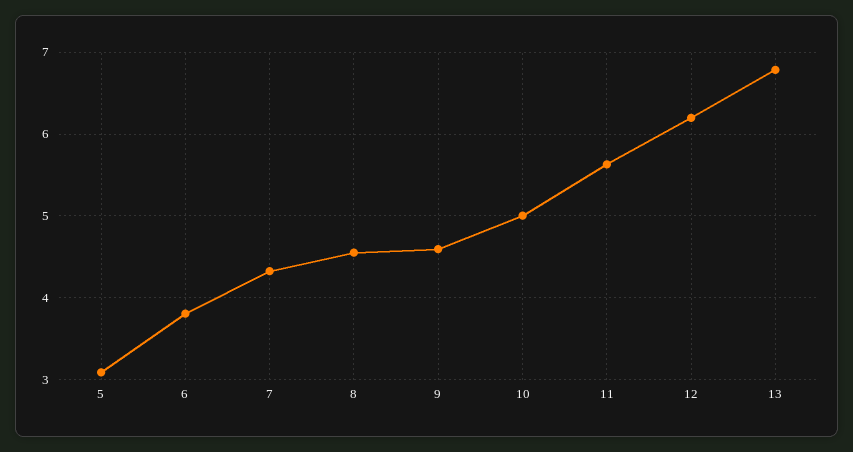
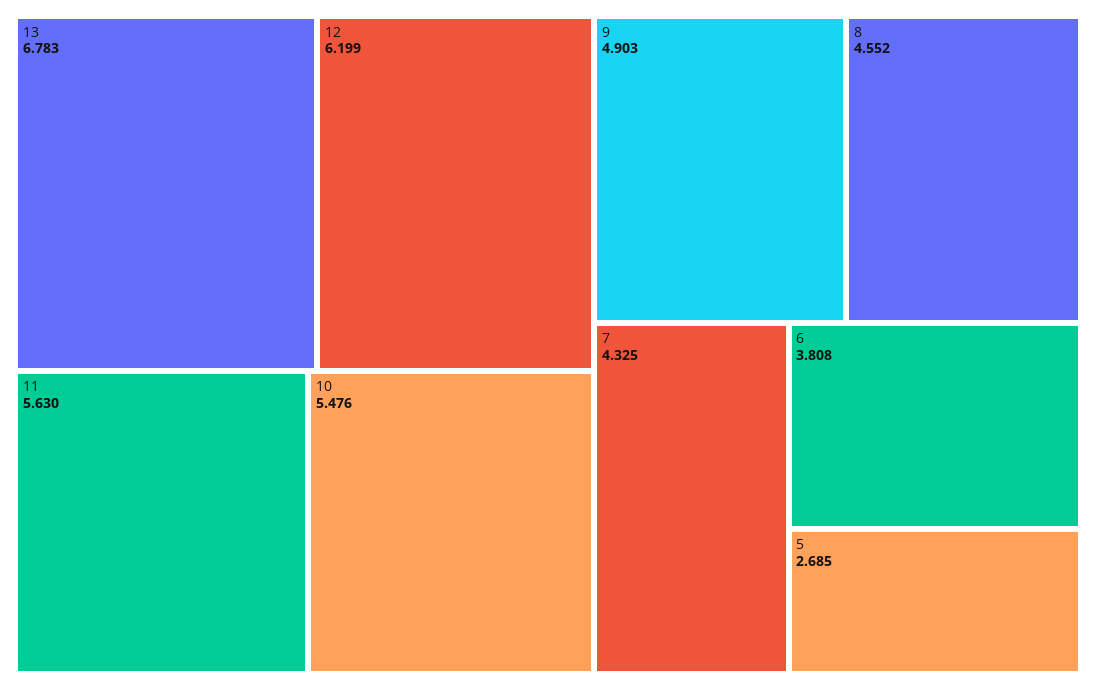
  {
-   "5": 3.1,
+   "5": 2.685,
    "6": 3.808,
    "7": 4.325,
    "8": 4.552,
-   "9": 4.6,
+   "9": 4.903,
-   "10": 5,
+   "10": 5.476,
    "11": 5.63,
    "12": 6.199,
    "13": 6.783
  }

